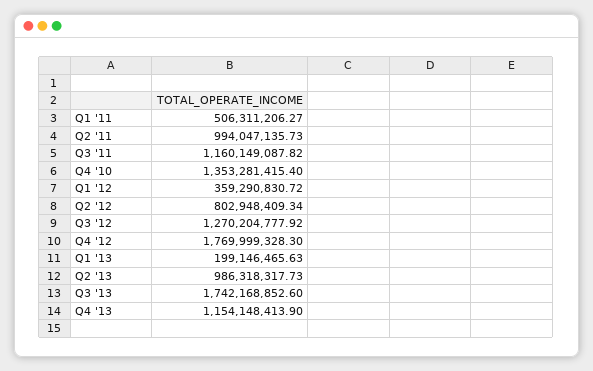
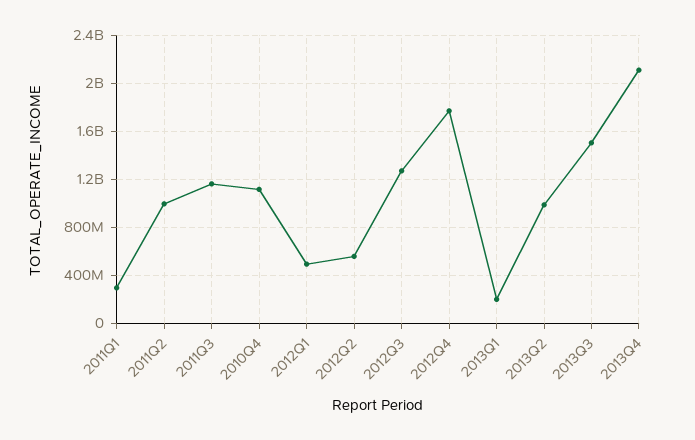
  {
-   "Q1 '11": 506311206.27,
+   "Q1 '11": 300000000,
    "Q2 '11": 994047135.73,
    "Q3 '11": 1160149087.82,
-   "Q4 '10": 1353281415.4,
+   "Q4 '10": 1100000000,
-   "Q1 '12": 359290830.72,
+   "Q1 '12": 500000000,
-   "Q2 '12": 802948409.34,
+   "Q2 '12": 550000000,
    "Q3 '12": 1270204777.92,
    "Q4 '12": 1769999328.3,
    "Q1 '13": 199146465.63,
    "Q2 '13": 986318317.73,
-   "Q3 '13": 1742168852.6,
+   "Q3 '13": 1500000000,
-   "Q4 '13": 1154148413.9
+   "Q4 '13": 2100000000
  }

